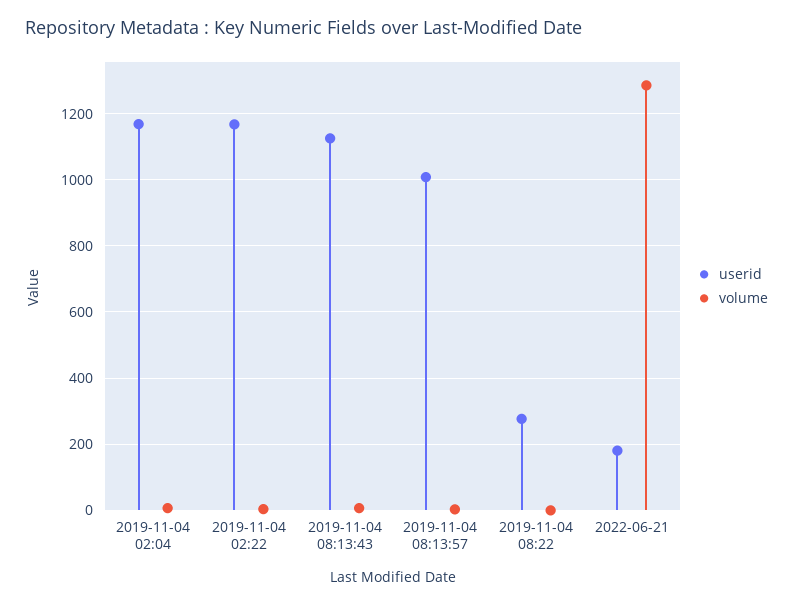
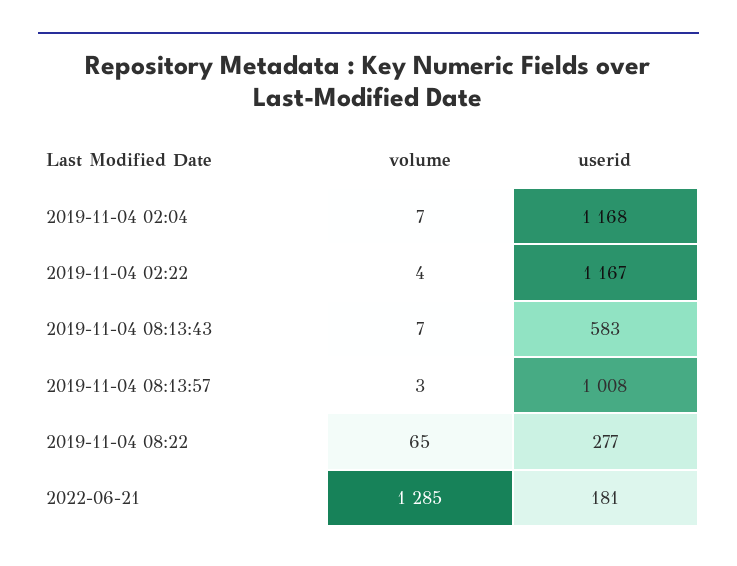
  {
    "userid": {
      "2019-11-04 02:04": 1168,
      "2019-11-04 02:22": 1167,
-     "2019-11-04 08:13:43": 1120,
+     "2019-11-04 08:13:43": 583,
      "2019-11-04 08:13:57": 1008,
      "2019-11-04 08:22": 277,
      "2022-06-21": 181
    },
    "volume": {
      "2019-11-04 02:04": 7,
      "2019-11-04 02:22": 4,
      "2019-11-04 08:13:43": 7,
      "2019-11-04 08:13:57": 3,
-     "2019-11-04 08:22": 0,
+     "2019-11-04 08:22": 65,
      "2022-06-21": 1285
    }
  }

